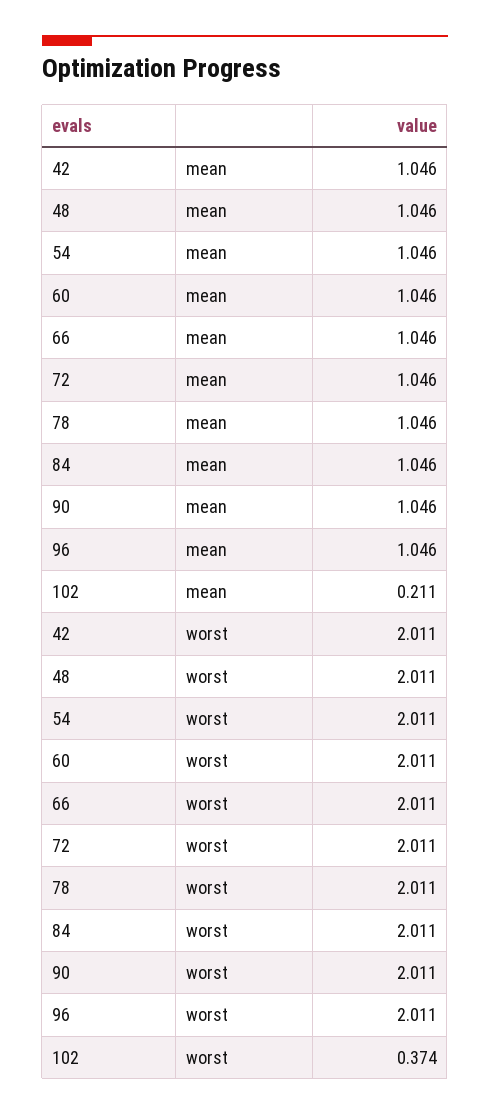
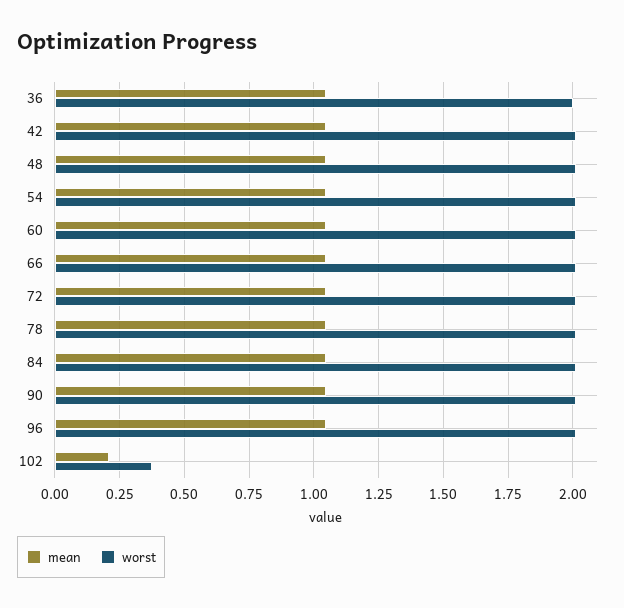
  {
    "mean": {
      "42": 1.046,
      "48": 1.046,
      "54": 1.046,
      "60": 1.046,
      "66": 1.046,
      "72": 1.046,
      "78": 1.046,
      "84": 1.046,
      "90": 1.046,
      "96": 1.046,
-     "102": 0.211
+     "102": 0.211,
+     "36": 1.05
    },
    "worst": {
      "42": 2.011,
      "48": 2.011,
      "54": 2.011,
      "60": 2.011,
      "66": 2.011,
      "72": 2.011,
      "78": 2.011,
      "84": 2.011,
      "90": 2.011,
      "96": 2.011,
-     "102": 0.374
+     "102": 0.374,
+     "36": 2
    }
  }

